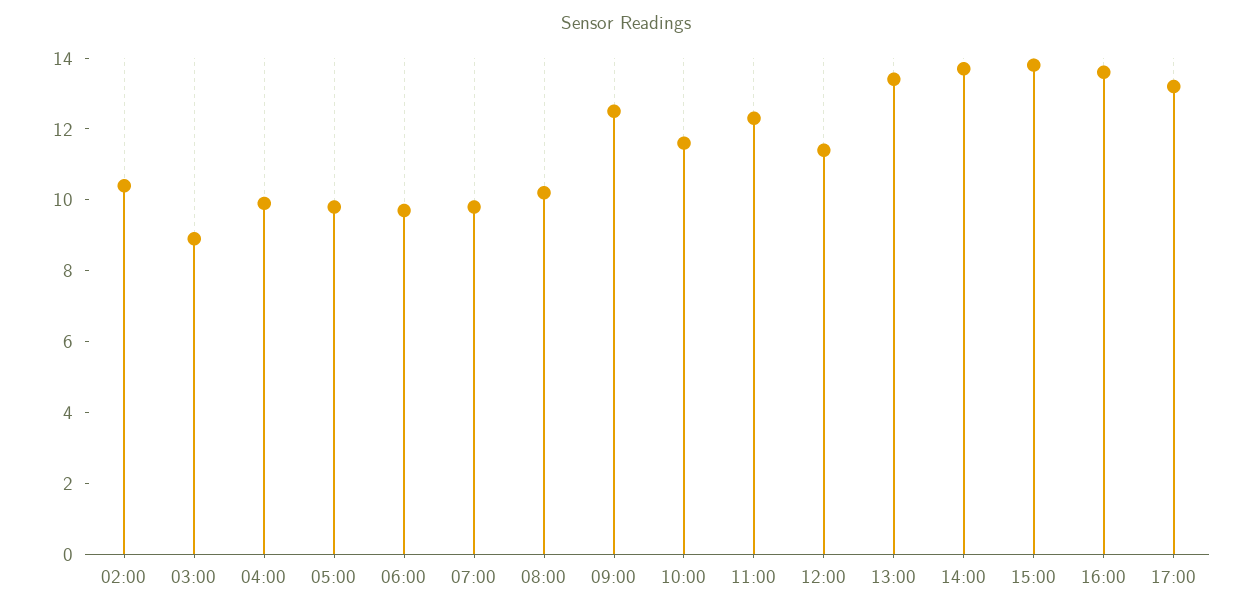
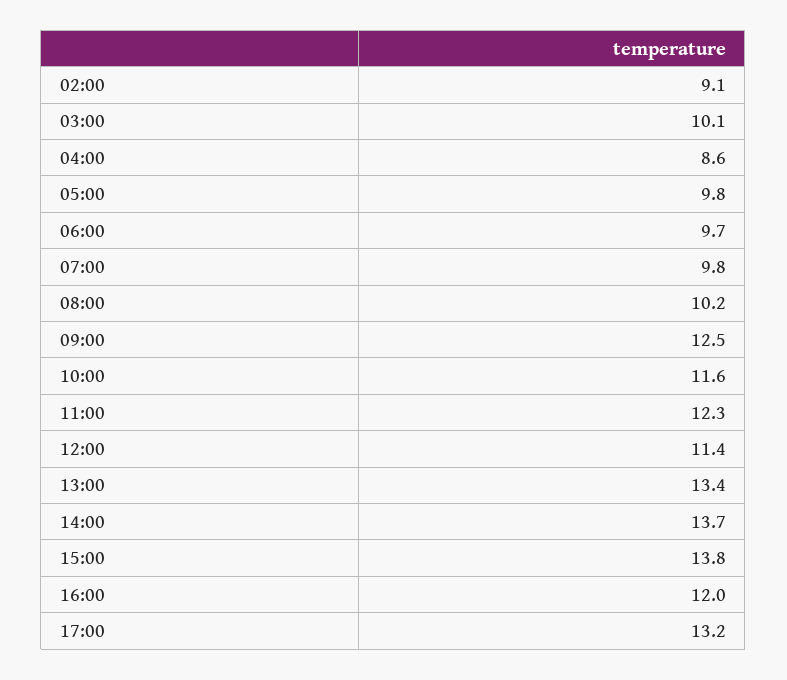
  {
-   "02:00": 10.5,
+   "02:00": 9.1,
-   "03:00": 9,
+   "03:00": 10.1,
-   "04:00": 10,
+   "04:00": 8.6,
    "05:00": 9.8,
    "06:00": 9.7,
    "07:00": 9.8,
    "08:00": 10.2,
    "09:00": 12.5,
    "10:00": 11.6,
    "11:00": 12.3,
    "12:00": 11.4,
    "13:00": 13.4,
    "14:00": 13.7,
    "15:00": 13.8,
-   "16:00": 13.5,
+   "16:00": 12,
    "17:00": 13.2
  }

